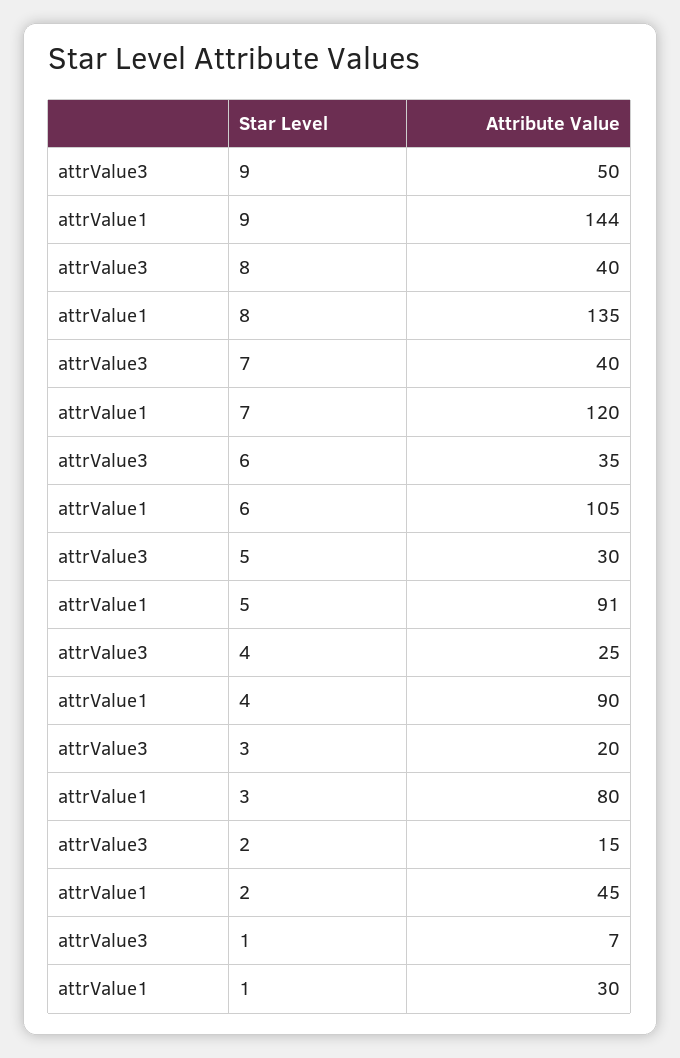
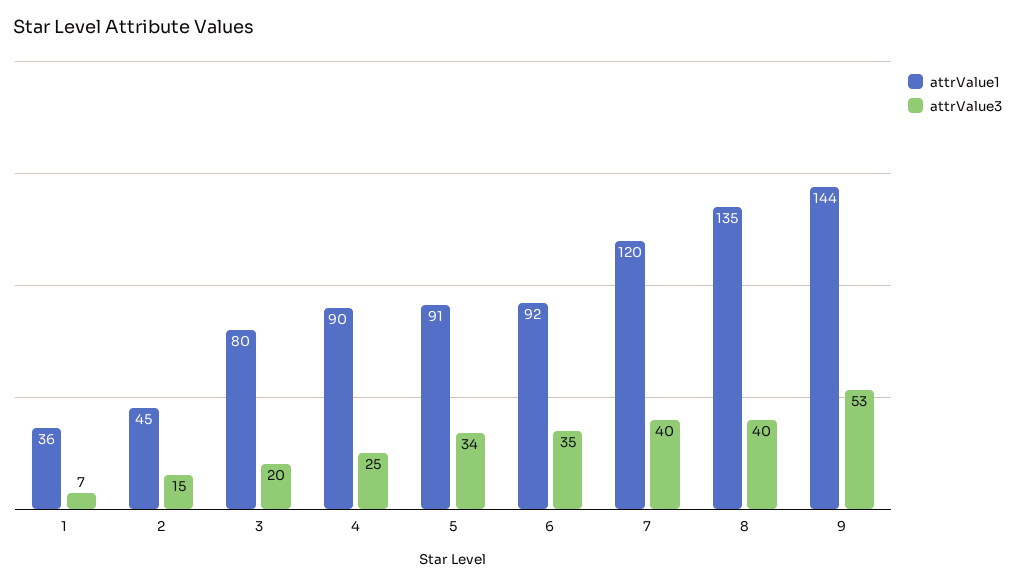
  {
    "attrValue3": {
-     "9": 50,
+     "9": 53,
      "8": 40,
      "7": 40,
      "6": 35,
-     "5": 30,
+     "5": 34,
      "4": 25,
      "3": 20,
      "2": 15,
      "1": 7
    },
    "attrValue1": {
      "9": 144,
      "8": 135,
      "7": 120,
-     "6": 105,
+     "6": 92,
      "5": 91,
      "4": 90,
      "3": 80,
      "2": 45,
-     "1": 30
+     "1": 36
    }
  }

